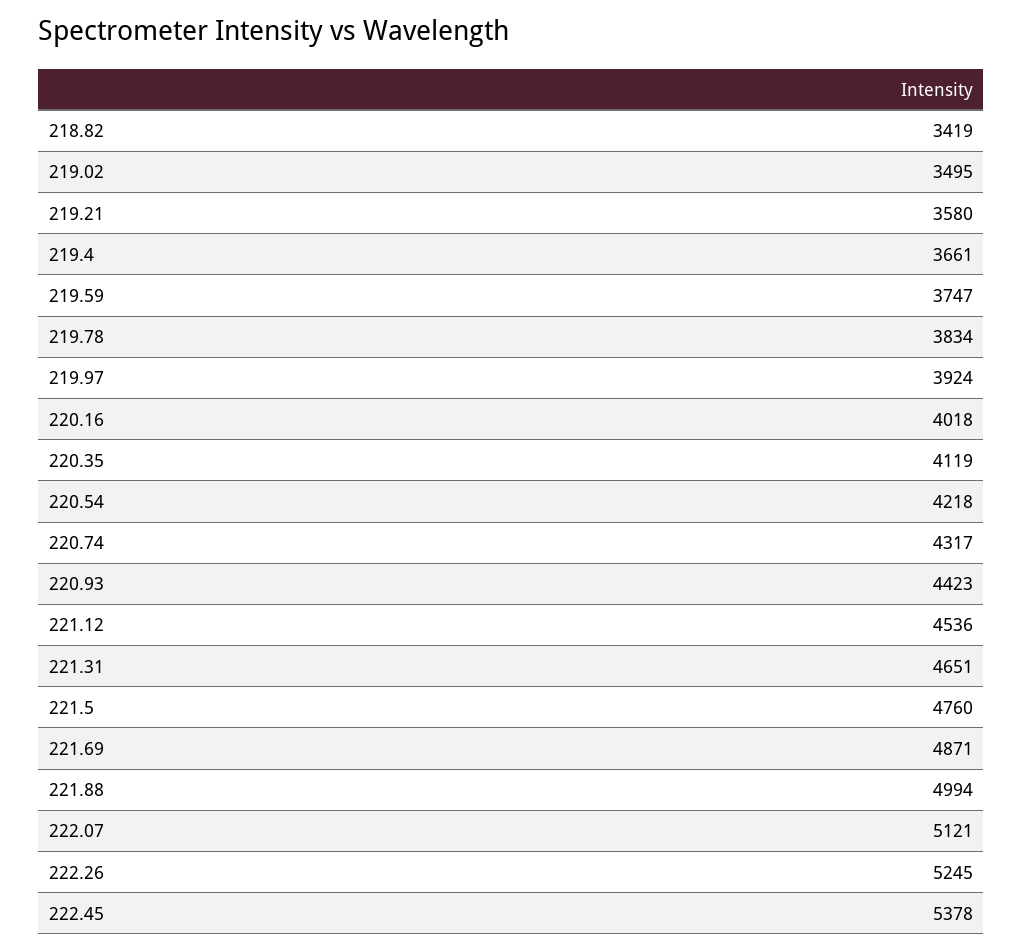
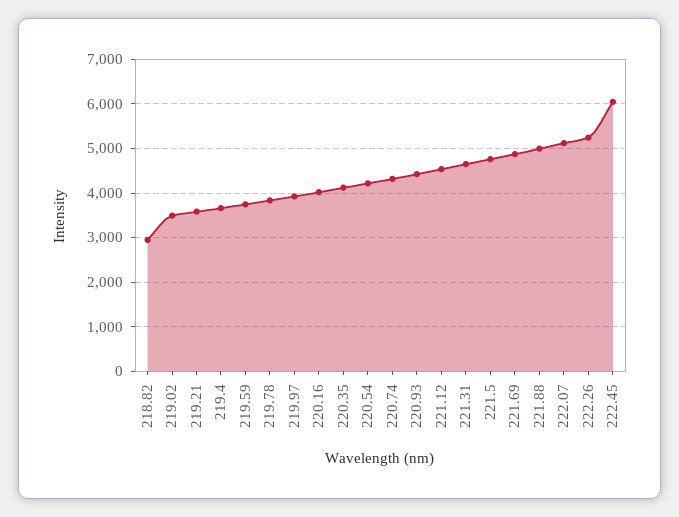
  {
-   "218.82": 3419,
+   "218.82": 3000,
    "219.02": 3495,
    "219.21": 3580,
    "219.4": 3661,
    "219.59": 3747,
    "219.78": 3834,
    "219.97": 3924,
    "220.16": 4018,
    "220.35": 4119,
    "220.54": 4218,
    "220.74": 4317,
    "220.93": 4423,
    "221.12": 4536,
    "221.31": 4651,
    "221.5": 4760,
    "221.69": 4871,
    "221.88": 4994,
    "222.07": 5121,
    "222.26": 5245,
-   "222.45": 5378
+   "222.45": 6000
  }

